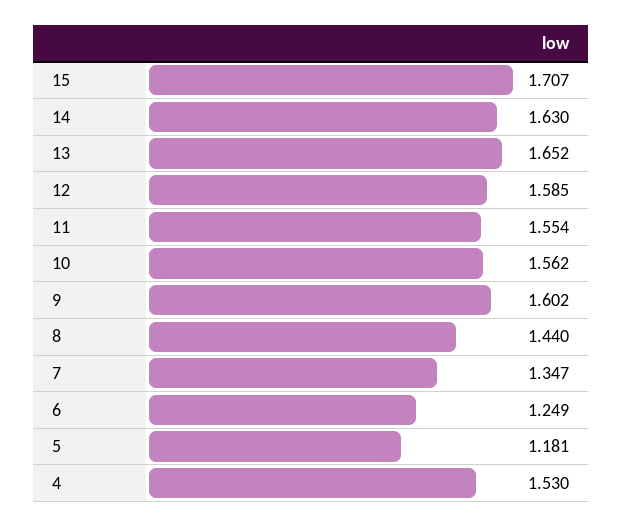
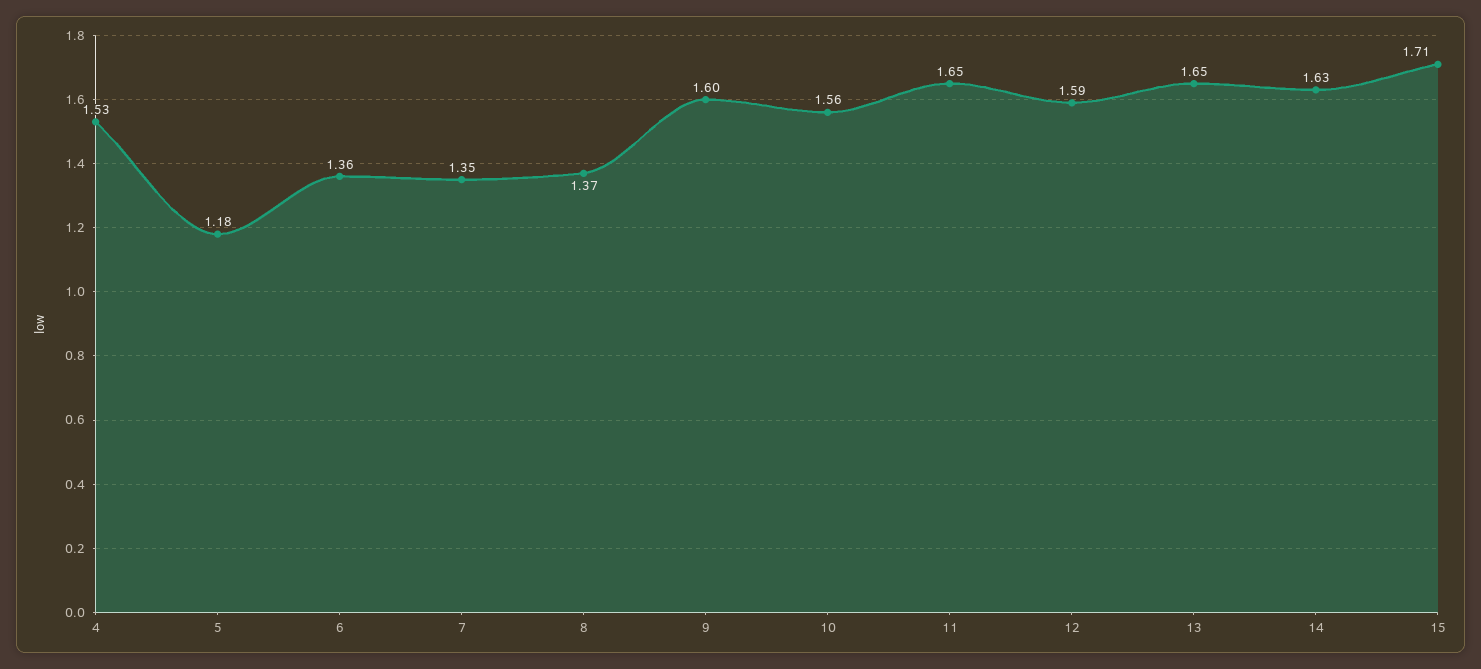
  {
    "15": 1.707,
    "14": 1.63,
    "13": 1.652,
    "12": 1.585,
-   "11": 1.554,
+   "11": 1.65,
    "10": 1.562,
    "9": 1.602,
-   "8": 1.44,
+   "8": 1.37,
    "7": 1.347,
-   "6": 1.249,
+   "6": 1.36,
    "5": 1.181,
    "4": 1.53
  }

